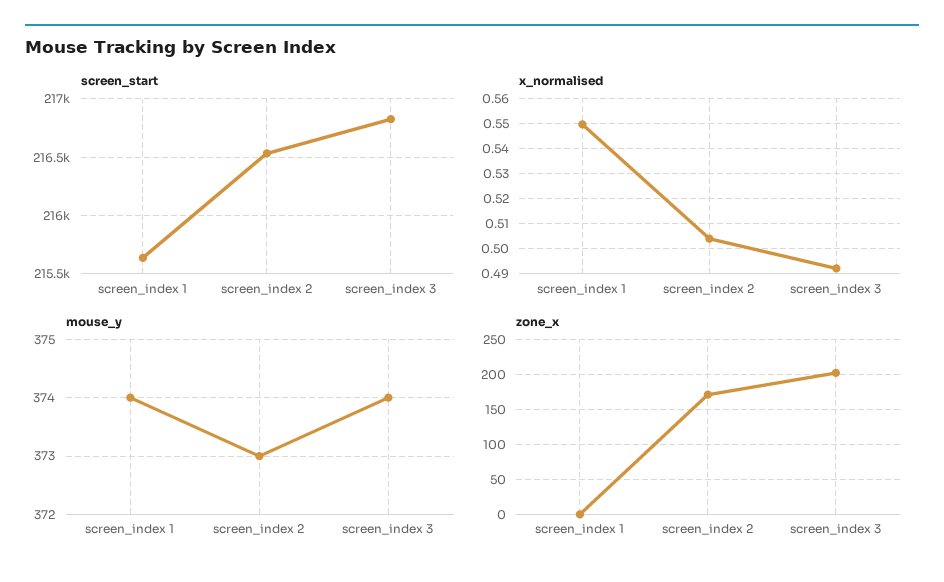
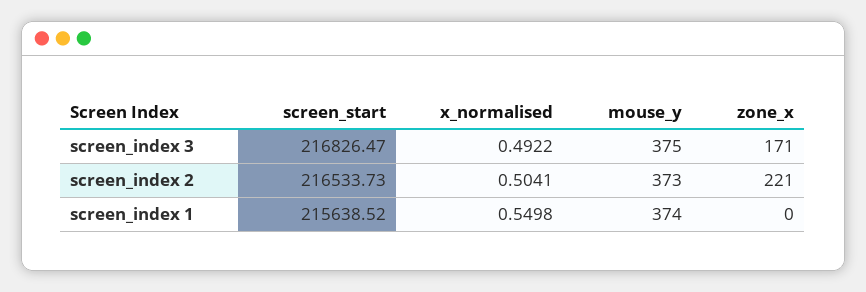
  {
    "screen_start": {
      "screen_index 1": 215638.52,
      "screen_index 2": 216533.73,
      "screen_index 3": 216826.47
    },
    "x_normalised": {
      "screen_index 1": 0.5498,
      "screen_index 2": 0.5041,
      "screen_index 3": 0.4922
    },
    "mouse_y": {
      "screen_index 1": 374,
      "screen_index 2": 373,
-     "screen_index 3": 374
+     "screen_index 3": 375
    },
    "zone_x": {
      "screen_index 1": 0,
-     "screen_index 2": 170,
+     "screen_index 2": 221,
-     "screen_index 3": 200
+     "screen_index 3": 171
    }
  }

